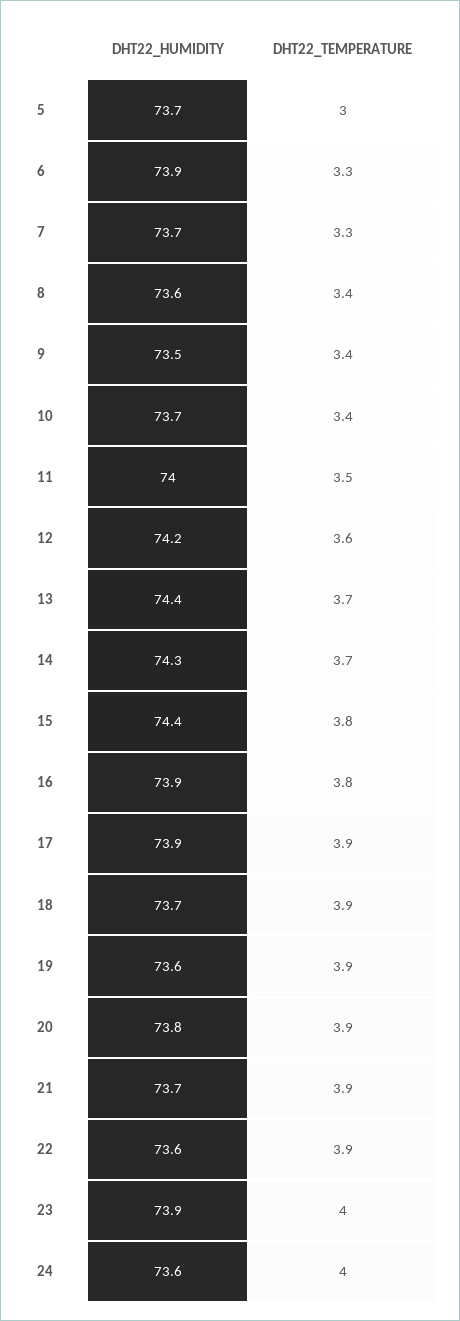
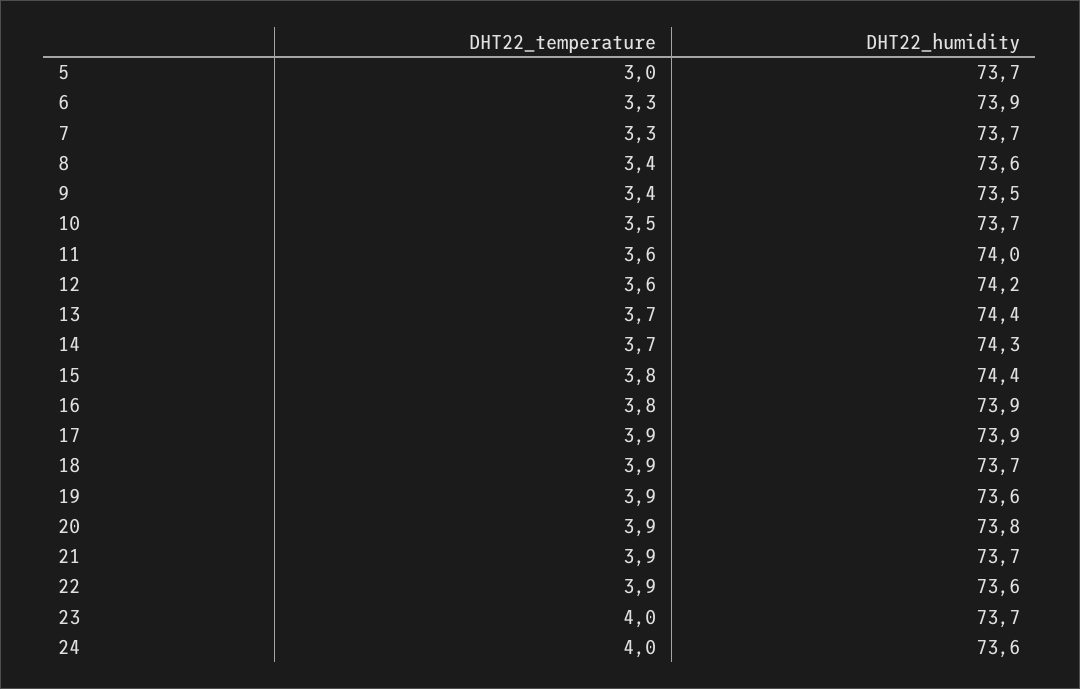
  {
    "DHT22_HUMIDITY": {
      "5": 73.7,
      "6": 73.9,
      "7": 73.7,
      "8": 73.6,
      "9": 73.5,
      "10": 73.7,
      "11": 74,
      "12": 74.2,
      "13": 74.4,
      "14": 74.3,
      "15": 74.4,
      "16": 73.9,
      "17": 73.9,
      "18": 73.7,
      "19": 73.6,
      "20": 73.8,
      "21": 73.7,
      "22": 73.6,
-     "23": 73.9,
+     "23": 73.7,
      "24": 73.6
    },
    "DHT22_TEMPERATURE": {
      "5": 3,
      "6": 3.3,
      "7": 3.3,
      "8": 3.4,
      "9": 3.4,
-     "10": 3.4,
+     "10": 3.5,
-     "11": 3.5,
+     "11": 3.6,
      "12": 3.6,
      "13": 3.7,
      "14": 3.7,
      "15": 3.8,
      "16": 3.8,
      "17": 3.9,
      "18": 3.9,
      "19": 3.9,
      "20": 3.9,
      "21": 3.9,
      "22": 3.9,
      "23": 4,
      "24": 4
    }
  }

